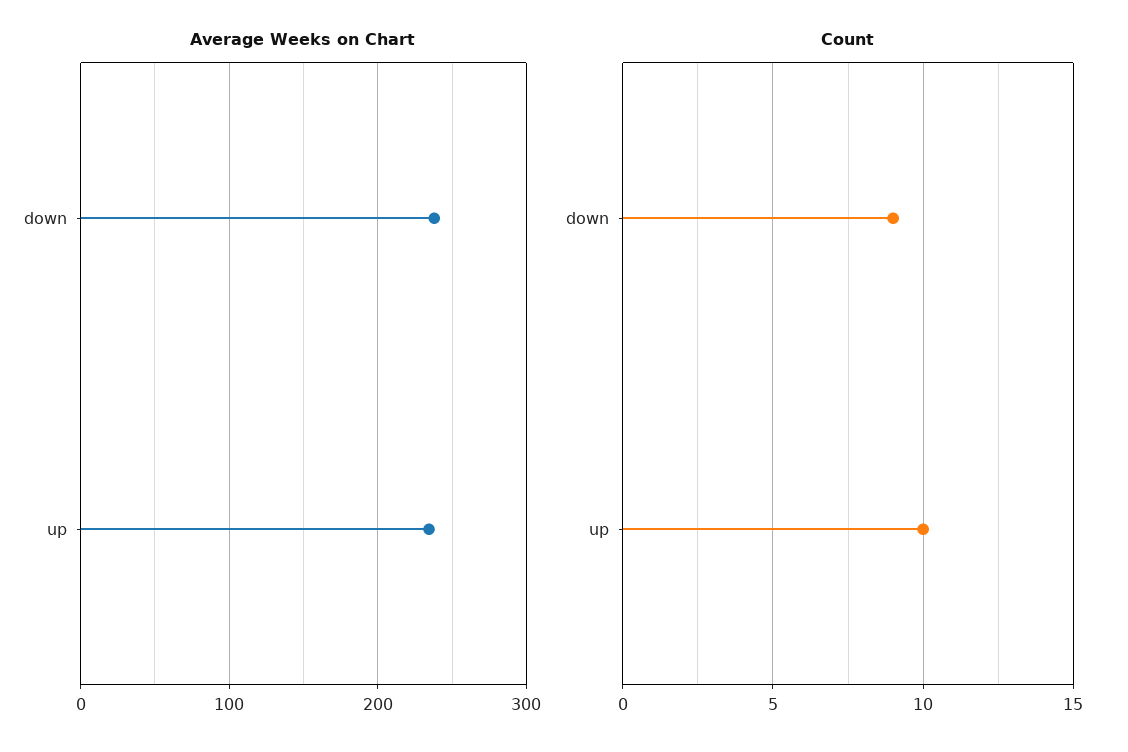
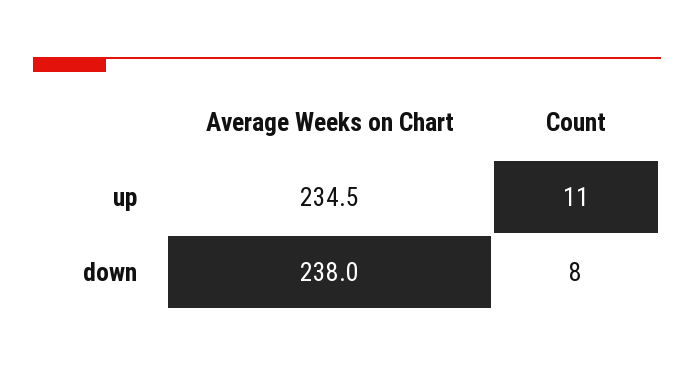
  {
    "Average Weeks on Chart": {
      "down": 238,
      "up": 234.5
    },
    "Count": {
-     "down": 9,
+     "down": 8,
-     "up": 10
+     "up": 11
    }
  }

